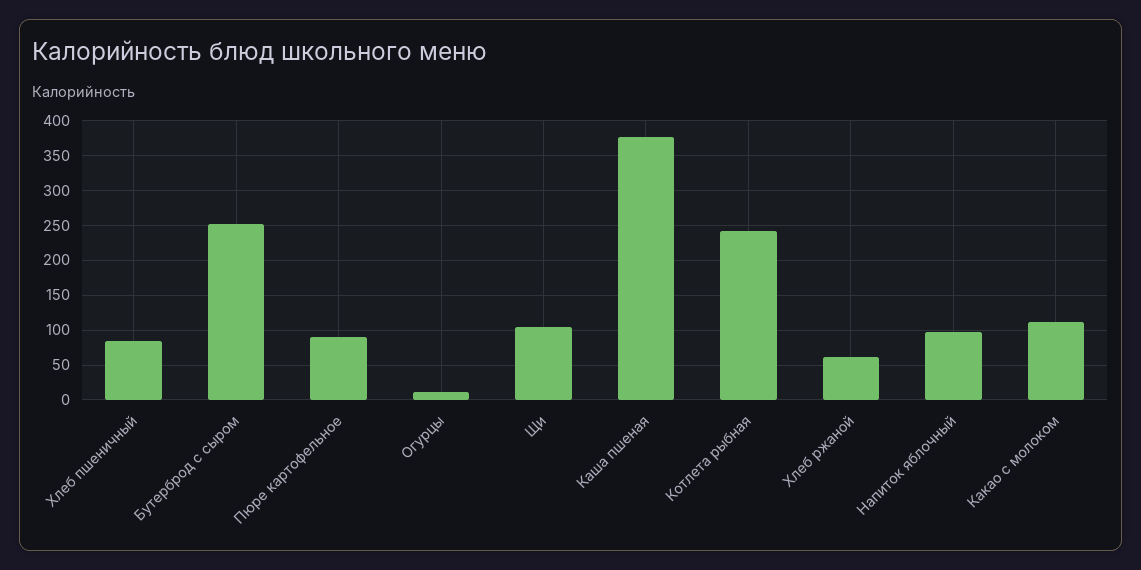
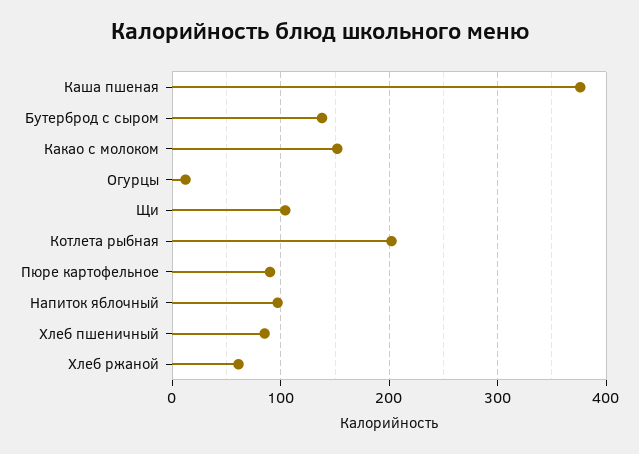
  {
    "Хлеб пшеничный": 90,
-   "Бутерброд с сыром": 250,
+   "Бутерброд с сыром": 140,
    "Пюре картофельное": 90,
    "Огурцы": 10,
    "Щи": 100,
    "Каша пшеная": 380,
-   "Котлета рыбная": 240,
+   "Котлета рыбная": 200,
    "Хлеб ржаной": 60,
    "Напиток яблочный": 100,
-   "Какао с молоком": 110
+   "Какао с молоком": 150
  }

